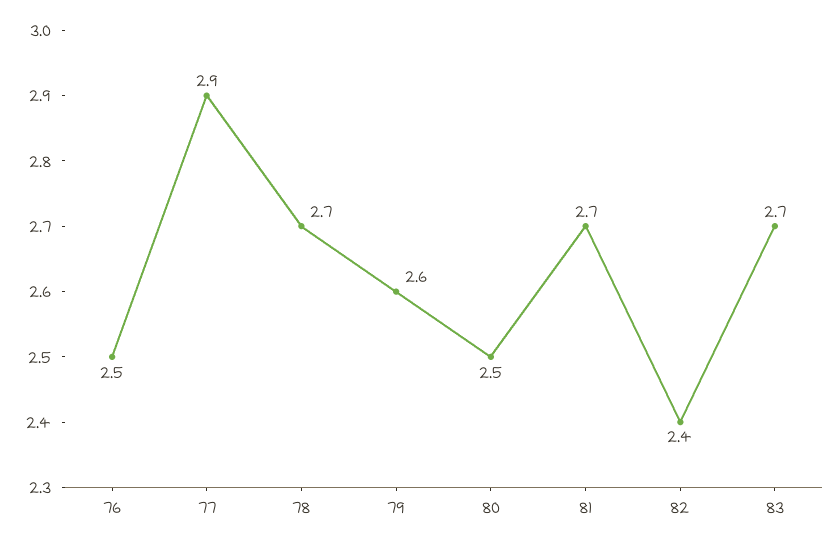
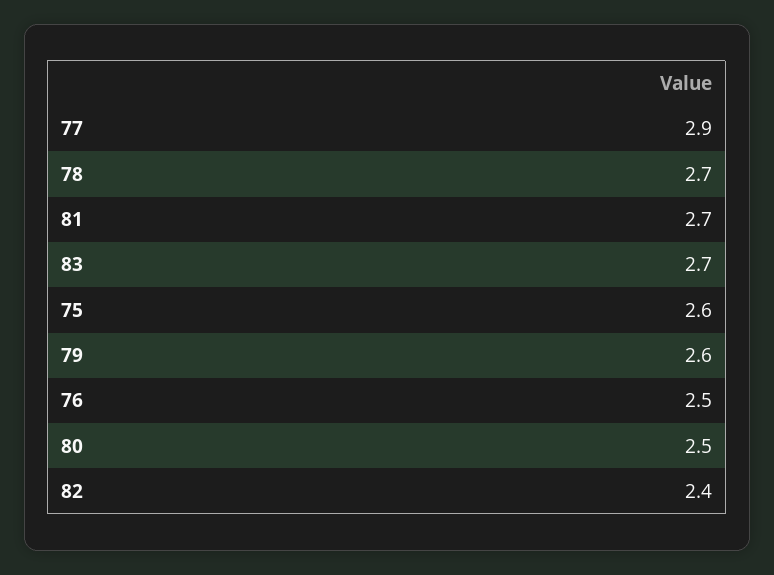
  {
    "76": 2.5,
    "77": 2.9,
    "78": 2.7,
    "79": 2.6,
    "80": 2.5,
    "81": 2.7,
    "82": 2.4,
-   "83": 2.7
+   "83": 2.7,
+   "75": 2.6
  }

